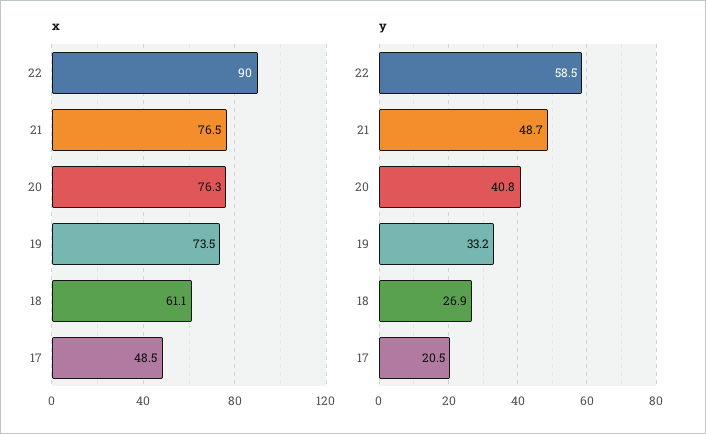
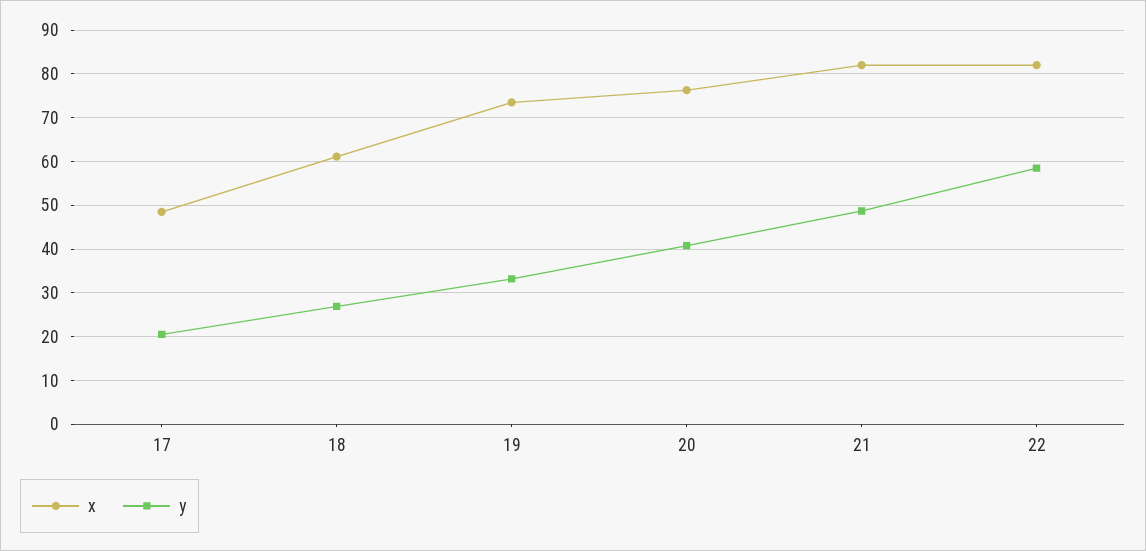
  {
    "x": {
-     "22": 90,
+     "22": 82,
-     "21": 76.5,
+     "21": 82,
      "20": 76.3,
      "19": 73.5,
      "18": 61.1,
      "17": 48.5
    },
    "y": {
      "22": 58.5,
      "21": 48.7,
      "20": 40.8,
      "19": 33.2,
      "18": 26.9,
      "17": 20.5
    }
  }

